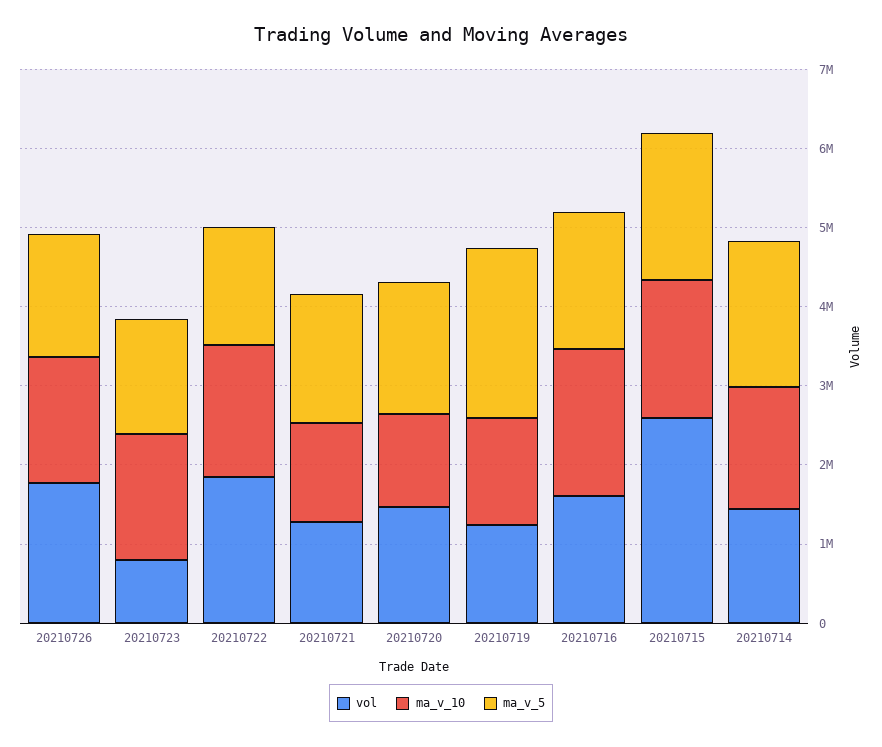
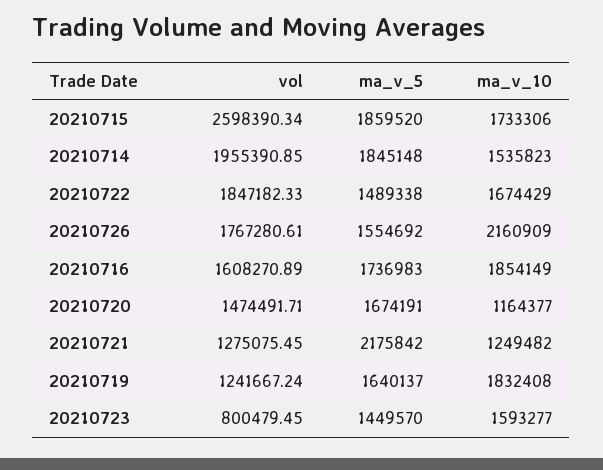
  {
    "vol": {
      "20210726": 1767280.61,
      "20210723": 800479.45,
      "20210722": 1847182.33,
      "20210721": 1275075.45,
      "20210720": 1474491.71,
      "20210719": 1241667.24,
      "20210716": 1608270.89,
      "20210715": 2598390.34,
-     "20210714": 1400000
+     "20210714": 1955390.85
    },
    "ma_v_10": {
-     "20210726": 1600000,
+     "20210726": 2160909,
      "20210723": 1593277,
      "20210722": 1674429,
      "20210721": 1249482,
      "20210720": 1164377,
-     "20210719": 1400000,
+     "20210719": 1832408,
      "20210716": 1854149,
      "20210715": 1733306,
      "20210714": 1535823
    },
    "ma_v_5": {
      "20210726": 1554692,
      "20210723": 1449570,
      "20210722": 1489338,
-     "20210721": 1600000,
+     "20210721": 2175842,
      "20210720": 1674191,
-     "20210719": 2200000,
+     "20210719": 1640137,
      "20210716": 1736983,
      "20210715": 1859520,
      "20210714": 1845148
    }
  }

